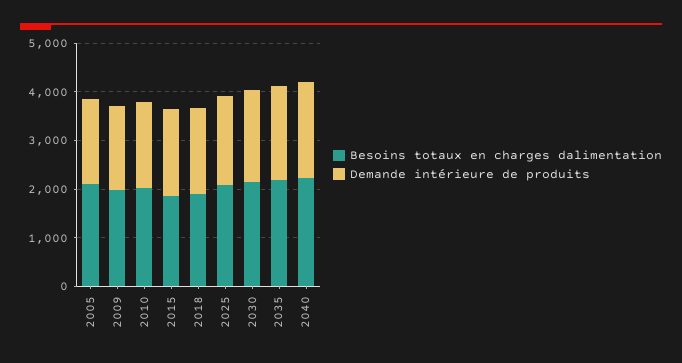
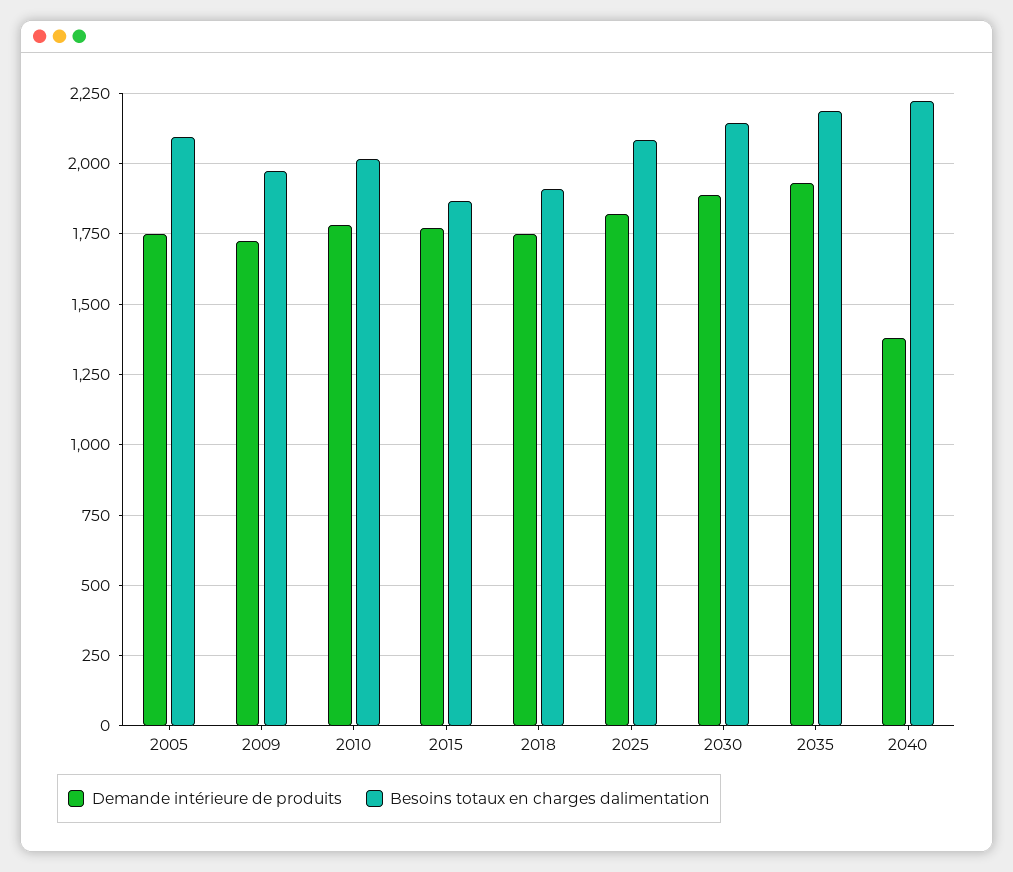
  {
    "Besoins totaux en charges dalimentation": {
      "2005": 2100,
      "2009": 1975,
      "2010": 2025,
      "2015": 1875,
      "2018": 1900,
      "2025": 2075,
      "2030": 2150,
      "2035": 2175,
      "2040": 2225
    },
    "Demande intérieure de produits": {
      "2005": 1750,
      "2009": 1725,
      "2010": 1775,
      "2015": 1775,
      "2018": 1750,
      "2025": 1825,
      "2030": 1900,
      "2035": 1925,
-     "2040": 2000
+     "2040": 1375
    }
  }

